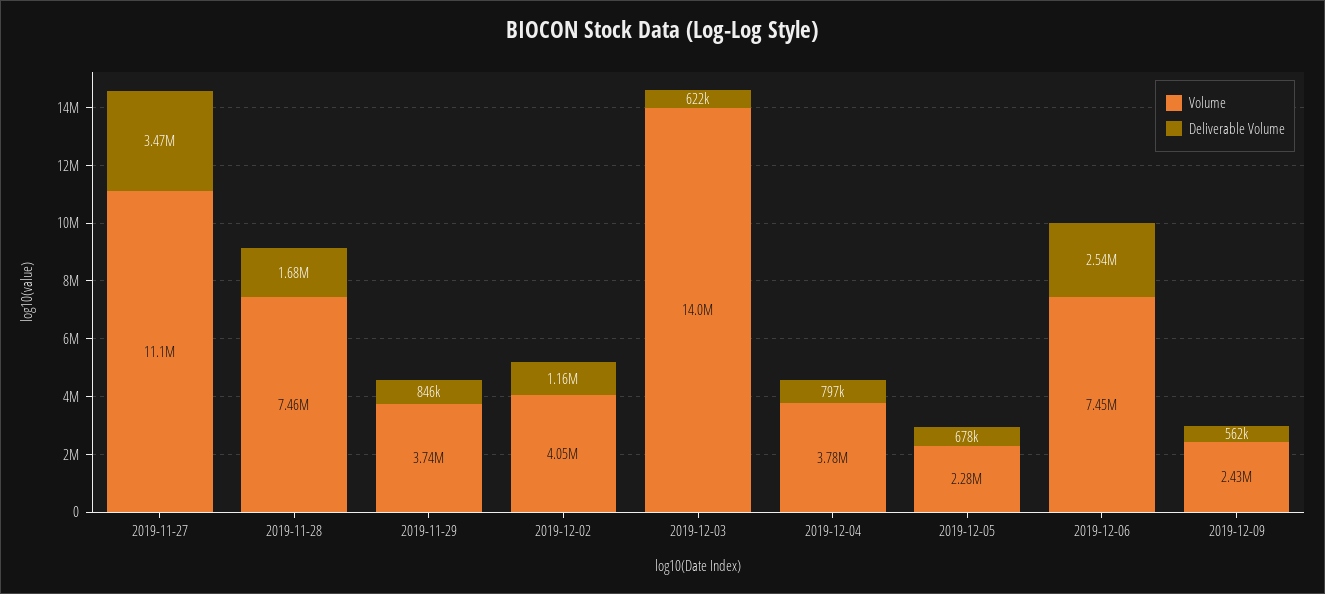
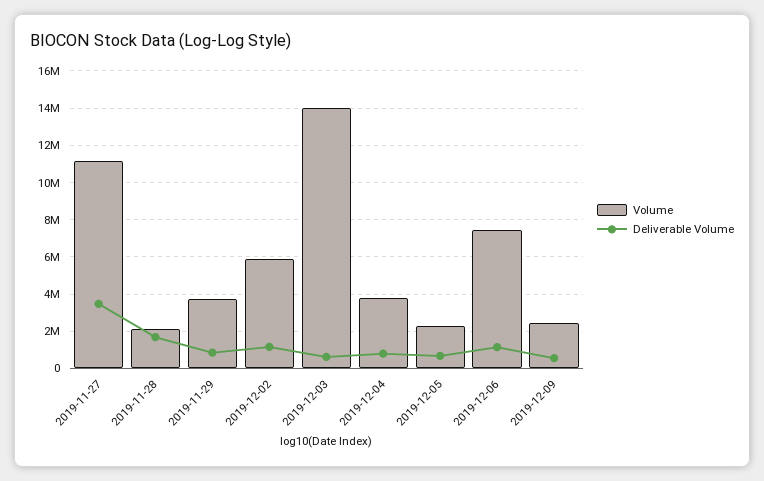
  {
    "Volume": {
      "2019-11-27": 11100000,
-     "2019-11-28": 7460000,
+     "2019-11-28": 2000000,
      "2019-11-29": 3740000,
-     "2019-12-02": 4050000,
+     "2019-12-02": 6000000,
      "2019-12-03": 14000000,
      "2019-12-04": 3780000,
      "2019-12-05": 2280000,
      "2019-12-06": 7450000,
      "2019-12-09": 2430000
    },
    "Deliverable Volume": {
      "2019-11-27": 3470000,
      "2019-11-28": 1680000,
      "2019-11-29": 846000,
      "2019-12-02": 1160000,
      "2019-12-03": 622000,
      "2019-12-04": 797000,
      "2019-12-05": 678000,
-     "2019-12-06": 2540000,
+     "2019-12-06": 1000000,
      "2019-12-09": 562000
    }
  }

